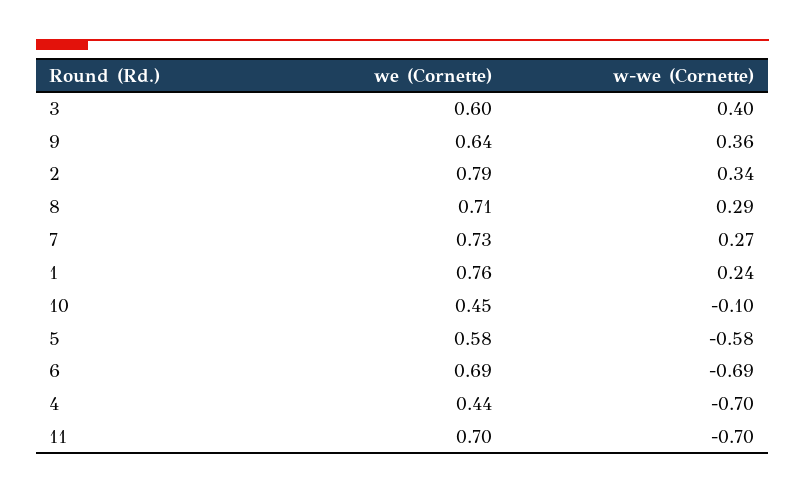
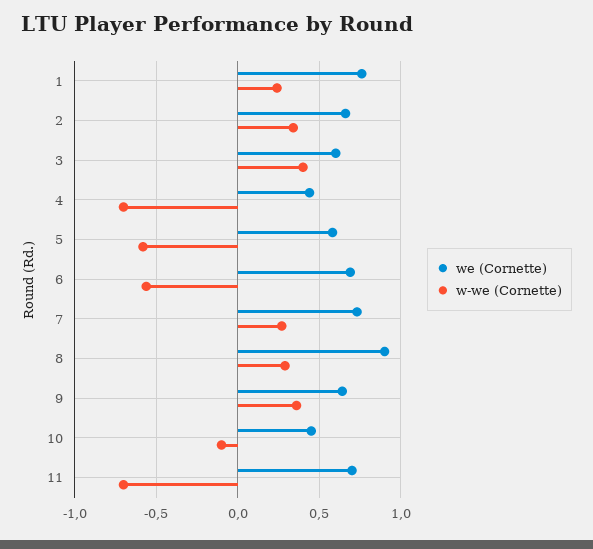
  {
    "we (Cornette)": {
      "3": 0.6,
      "9": 0.64,
-     "2": 0.79,
+     "2": 0.65,
-     "8": 0.71,
+     "8": 0.9,
      "7": 0.73,
      "1": 0.76,
      "10": 0.45,
      "5": 0.58,
      "6": 0.69,
      "4": 0.44,
      "11": 0.7
    },
    "w-we (Cornette)": {
      "3": 0.4,
      "9": 0.36,
      "2": 0.34,
      "8": 0.29,
      "7": 0.27,
      "1": 0.24,
      "10": -0.1,
      "5": -0.58,
-     "6": -0.69,
+     "6": -0.55,
      "4": -0.7,
      "11": -0.7
    }
  }

